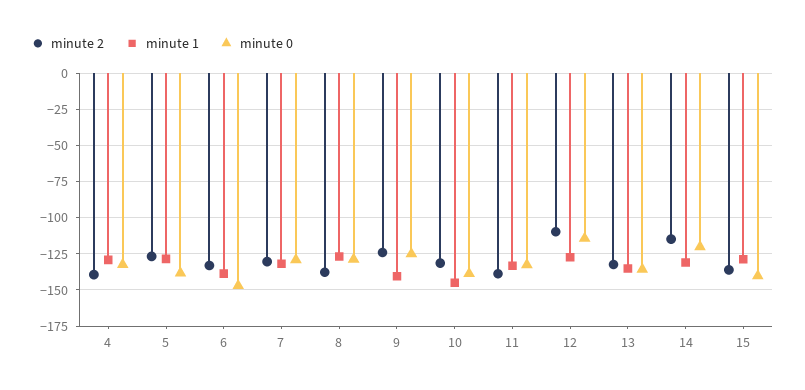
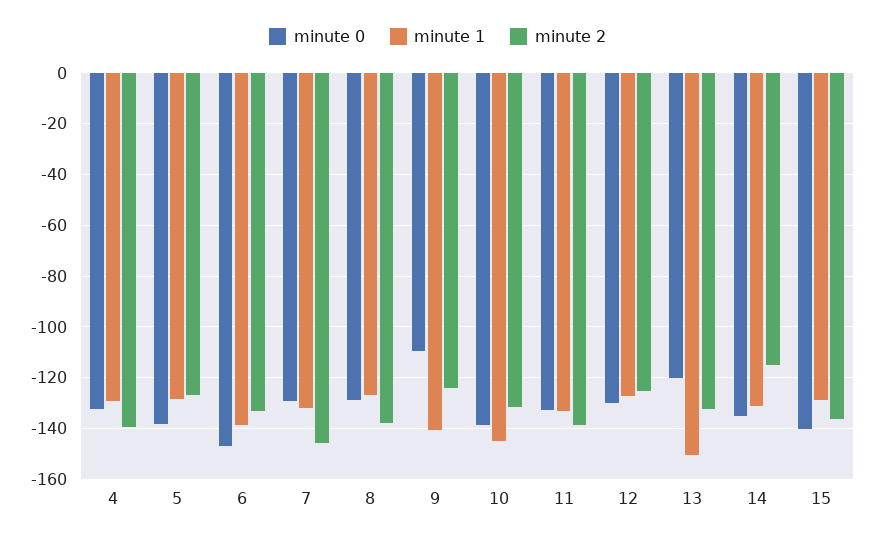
  {
    "minute 2": {
      "4": -140,
      "5": -127.5,
      "6": -132.5,
-     "7": -130,
+     "7": -145,
      "8": -137.5,
      "9": -125,
      "10": -132.5,
      "11": -140,
-     "12": -110,
+     "12": -125,
      "13": -132.5,
      "14": -115,
      "15": -135
    },
    "minute 1": {
      "4": -130,
      "5": -127.5,
      "6": -137.5,
      "7": -132.5,
      "8": -127.5,
      "9": -140,
      "10": -145,
      "11": -132.5,
      "12": -127.5,
-     "13": -135,
+     "13": -150,
      "14": -130,
      "15": -127.5
    },
    "minute 0": {
      "4": -132.5,
      "5": -137.5,
      "6": -147.5,
      "7": -130,
      "8": -130,
-     "9": -125,
+     "9": -110,
      "10": -137.5,
      "11": -132.5,
-     "12": -115,
+     "12": -130,
-     "13": -135,
+     "13": -120,
-     "14": -120,
+     "14": -135,
      "15": -140
    }
  }

